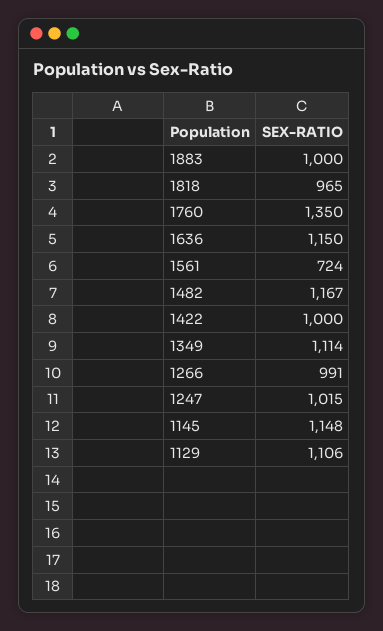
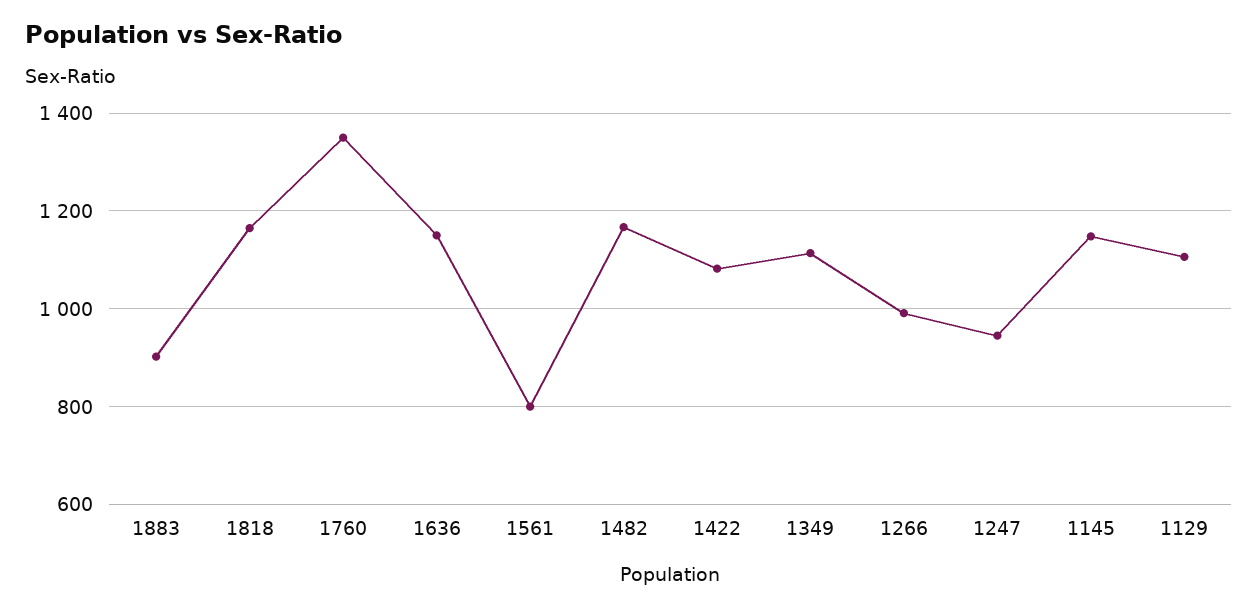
  {
-   "1883": 1000,
+   "1883": 900,
-   "1818": 965,
+   "1818": 1160,
    "1760": 1350,
    "1636": 1150,
-   "1561": 724,
+   "1561": 800,
    "1482": 1167,
-   "1422": 1000,
+   "1422": 1080,
    "1349": 1114,
    "1266": 991,
-   "1247": 1015,
+   "1247": 940,
    "1145": 1148,
    "1129": 1106
  }

